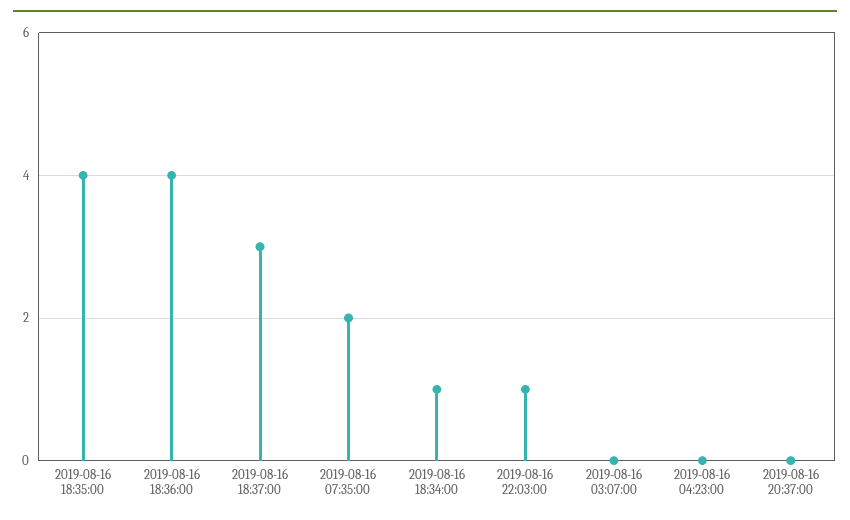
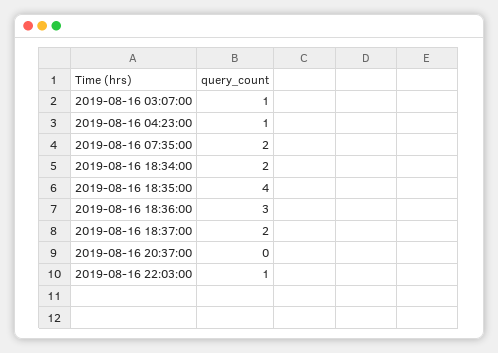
  {
    "2019-08-16 18:35:00": 4,
-   "2019-08-16 18:36:00": 4,
+   "2019-08-16 18:36:00": 3,
-   "2019-08-16 18:37:00": 3,
+   "2019-08-16 18:37:00": 2,
    "2019-08-16 07:35:00": 2,
-   "2019-08-16 18:34:00": 1,
+   "2019-08-16 18:34:00": 2,
    "2019-08-16 22:03:00": 1,
-   "2019-08-16 03:07:00": 0,
+   "2019-08-16 03:07:00": 1,
-   "2019-08-16 04:23:00": 0,
+   "2019-08-16 04:23:00": 1,
    "2019-08-16 20:37:00": 0
  }

